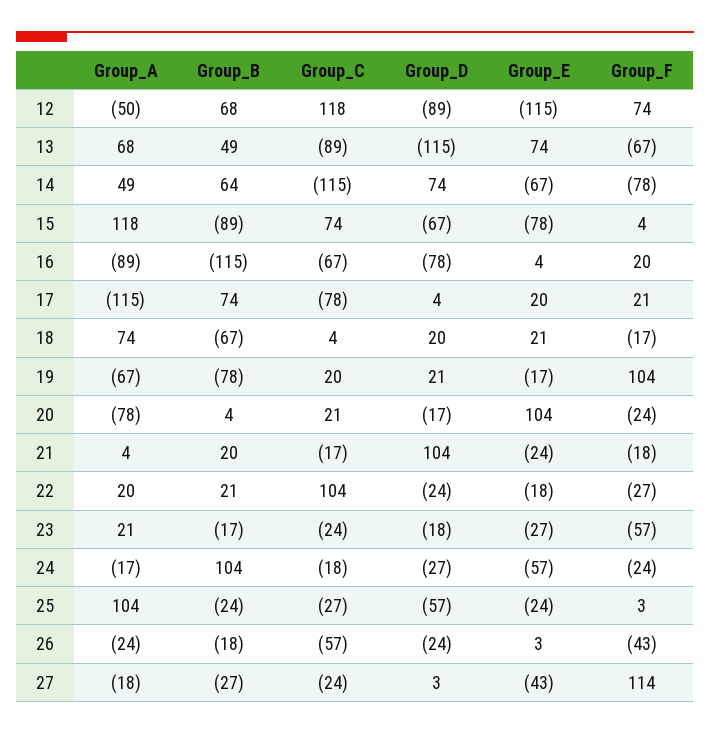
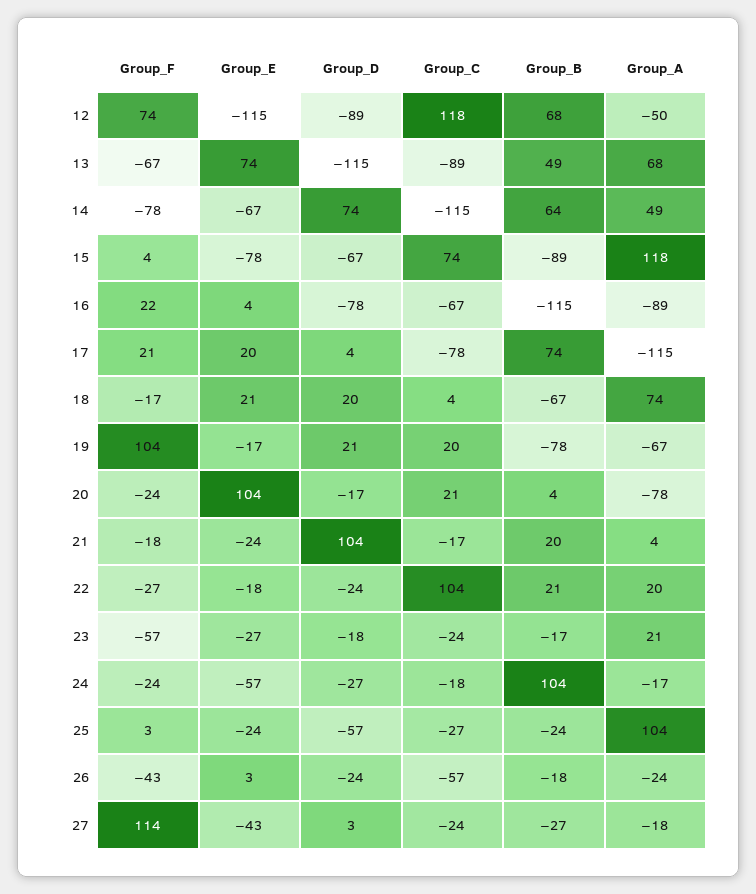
  {
    "Group_A": {
      "12": -50,
      "13": 68,
      "14": 49,
      "15": 118,
      "16": -89,
      "17": -115,
      "18": 74,
      "19": -67,
      "20": -78,
      "21": 4,
      "22": 20,
      "23": 21,
      "24": -17,
      "25": 104,
      "26": -24,
      "27": -18
    },
    "Group_B": {
      "12": 68,
      "13": 49,
      "14": 64,
      "15": -89,
      "16": -115,
      "17": 74,
      "18": -67,
      "19": -78,
      "20": 4,
      "21": 20,
      "22": 21,
      "23": -17,
      "24": 104,
      "25": -24,
      "26": -18,
      "27": -27
    },
    "Group_C": {
      "12": 118,
      "13": -89,
      "14": -115,
      "15": 74,
      "16": -67,
      "17": -78,
      "18": 4,
      "19": 20,
      "20": 21,
      "21": -17,
      "22": 104,
      "23": -24,
      "24": -18,
      "25": -27,
      "26": -57,
      "27": -24
    },
    "Group_D": {
      "12": -89,
      "13": -115,
      "14": 74,
      "15": -67,
      "16": -78,
      "17": 4,
      "18": 20,
      "19": 21,
      "20": -17,
      "21": 104,
      "22": -24,
      "23": -18,
      "24": -27,
      "25": -57,
      "26": -24,
      "27": 3
    },
    "Group_E": {
      "12": -115,
      "13": 74,
      "14": -67,
      "15": -78,
      "16": 4,
      "17": 20,
      "18": 21,
      "19": -17,
      "20": 104,
      "21": -24,
      "22": -18,
      "23": -27,
      "24": -57,
      "25": -24,
      "26": 3,
      "27": -43
    },
    "Group_F": {
      "12": 74,
      "13": -67,
      "14": -78,
      "15": 4,
-     "16": 20,
+     "16": 22,
      "17": 21,
      "18": -17,
      "19": 104,
      "20": -24,
      "21": -18,
      "22": -27,
      "23": -57,
      "24": -24,
      "25": 3,
      "26": -43,
      "27": 114
    }
  }

